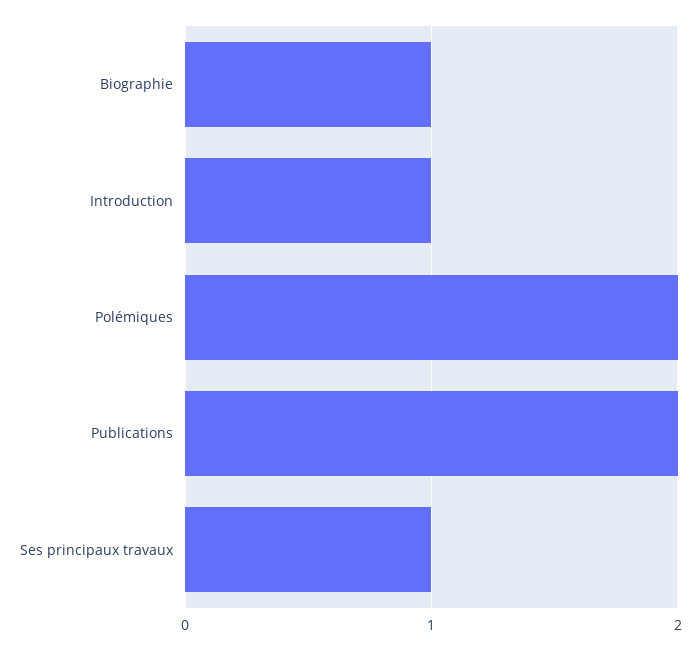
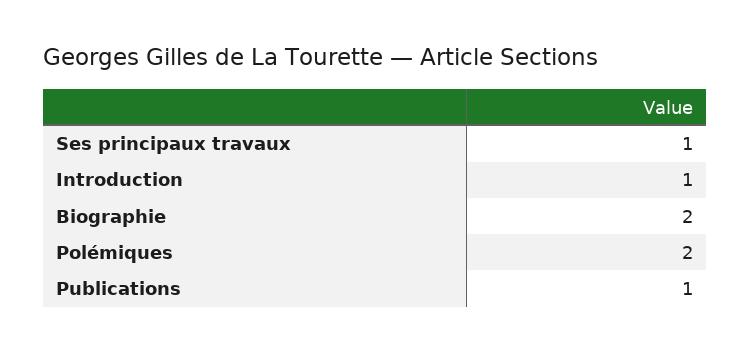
  {
-   "Biographie": 1,
+   "Biographie": 2,
    "Introduction": 1,
    "Polémiques": 2,
-   "Publications": 2,
+   "Publications": 1,
    "Ses principaux travaux": 1
  }

